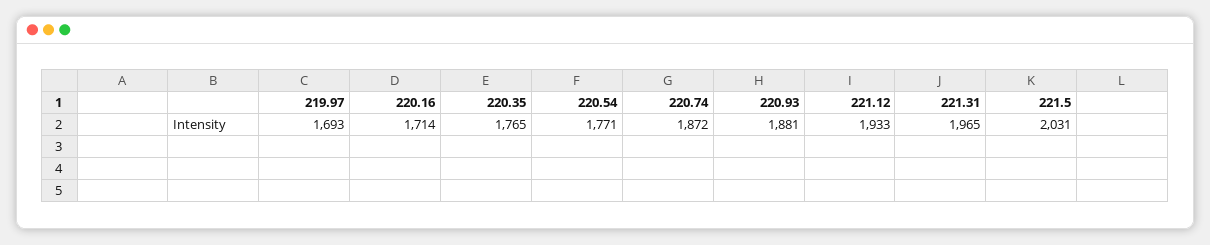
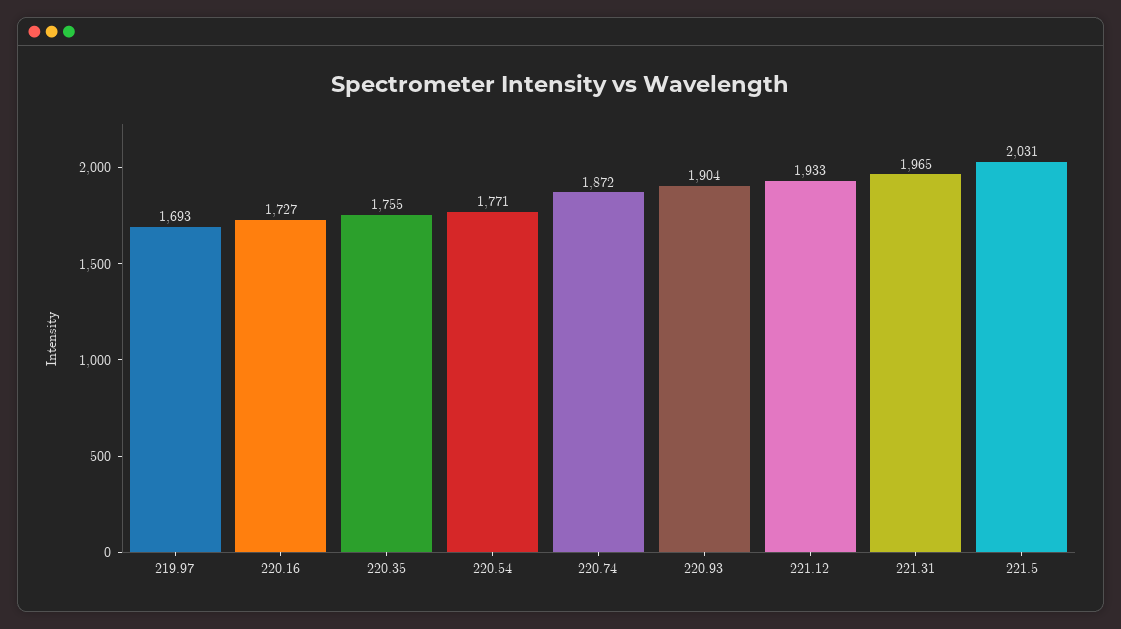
  {
    "219.97": 1693,
-   "220.16": 1714,
+   "220.16": 1727,
-   "220.35": 1765,
+   "220.35": 1755,
    "220.54": 1771,
    "220.74": 1872,
-   "220.93": 1881,
+   "220.93": 1904,
    "221.12": 1933,
    "221.31": 1965,
    "221.5": 2031
  }

